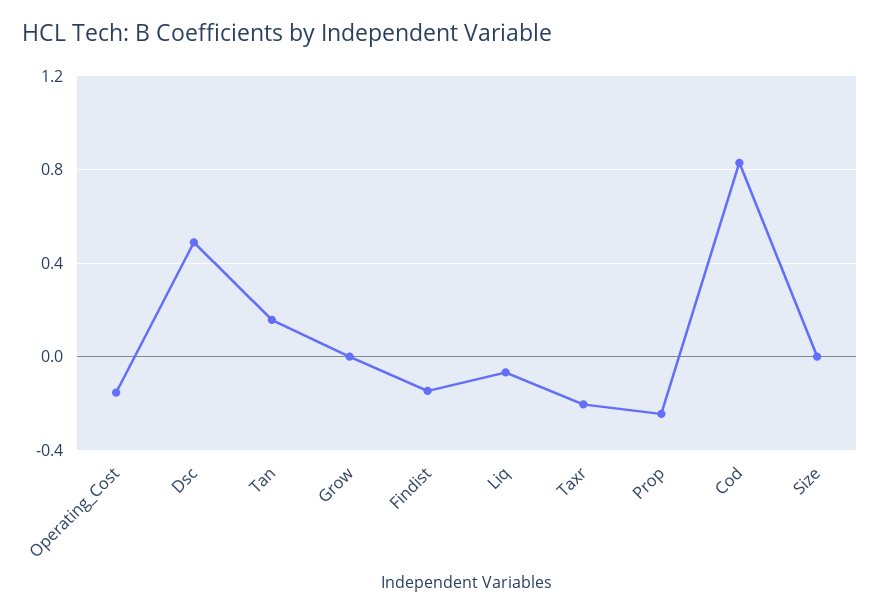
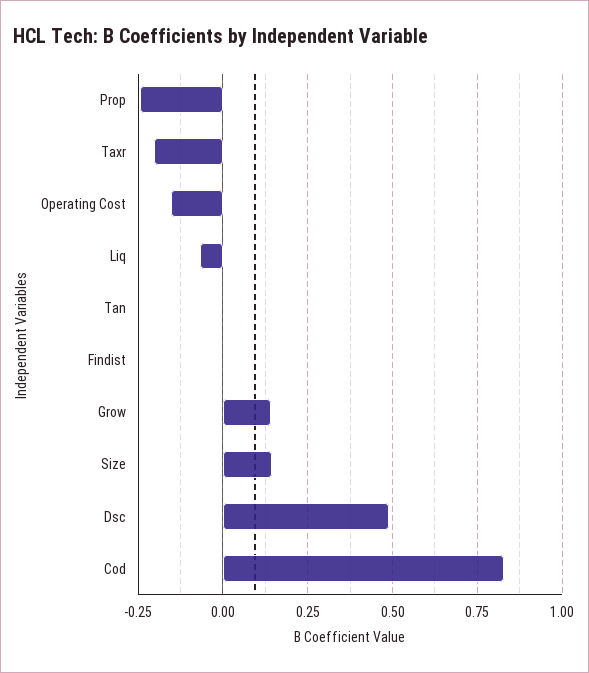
  {
    "Operating_Cost": -0.15,
    "Dsc": 0.5,
-   "Tan": 0.15,
+   "Tan": 0,
-   "Grow": 0,
+   "Grow": 0.15,
-   "Findist": -0.15,
+   "Findist": 0,
    "Liq": -0.075,
    "Taxr": -0.2,
    "Prop": -0.25,
    "Cod": 0.825,
-   "Size": 0
+   "Size": 0.15
  }

